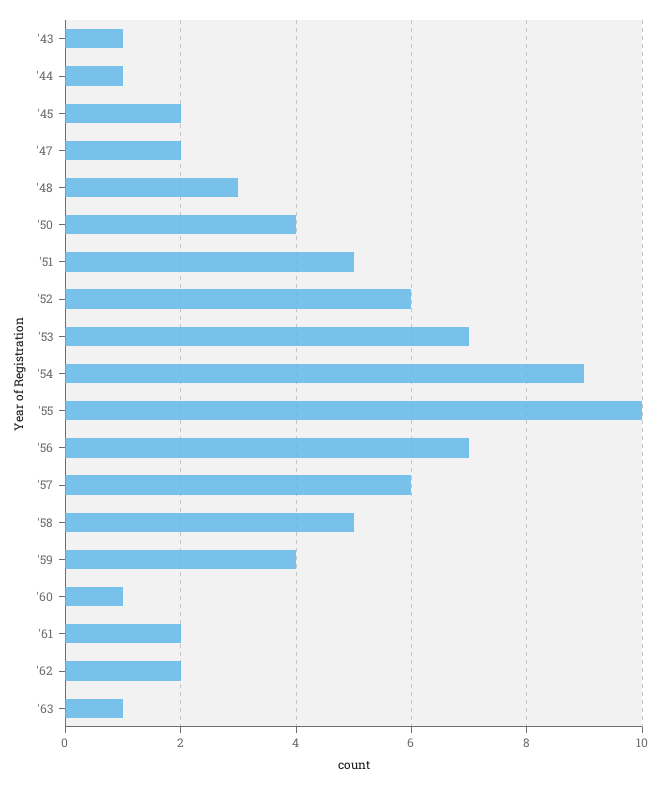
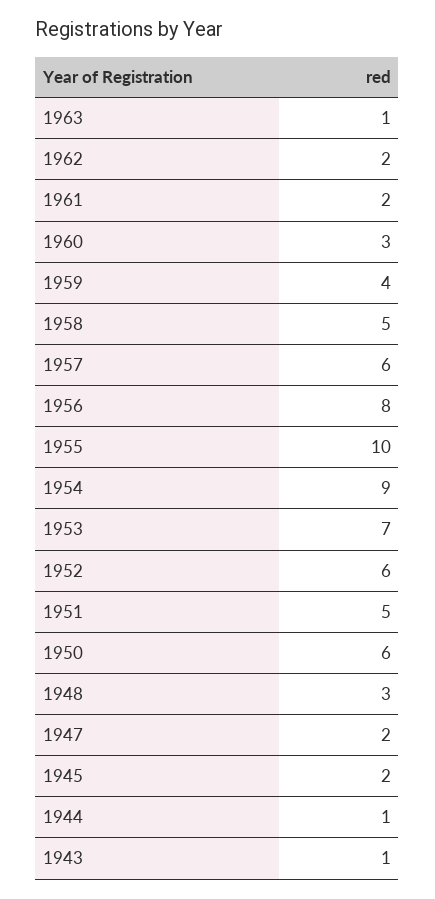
  {
    "'43": 1,
    "'44": 1,
    "'45": 2,
    "'47": 2,
    "'48": 3,
-   "'50": 4,
+   "'50": 6,
    "'51": 5,
    "'52": 6,
    "'53": 7,
    "'54": 9,
    "'55": 10,
-   "'56": 7,
+   "'56": 8,
    "'57": 6,
    "'58": 5,
    "'59": 4,
-   "'60": 1,
+   "'60": 3,
    "'61": 2,
    "'62": 2,
    "'63": 1
  }

